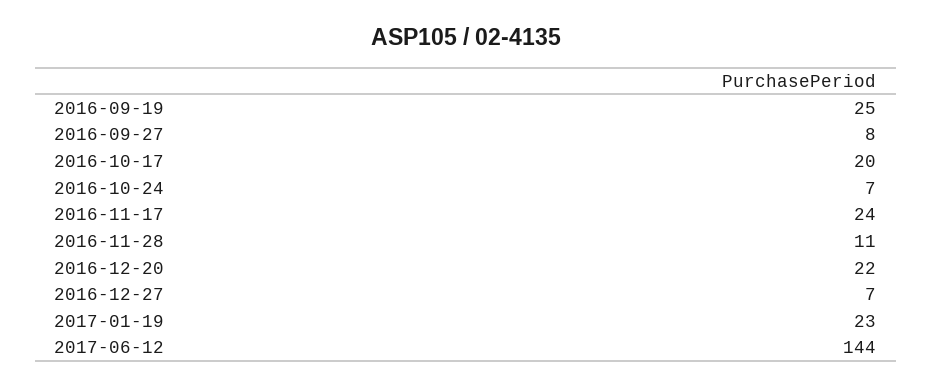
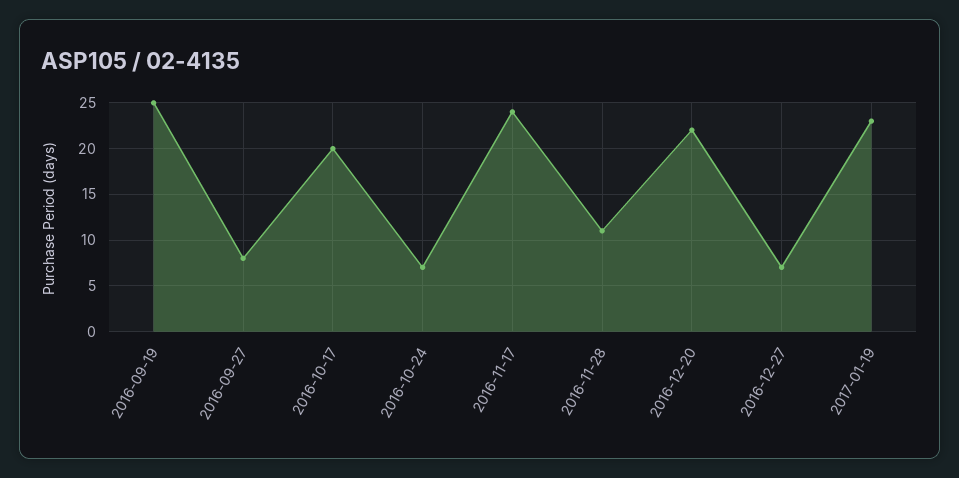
  {
    "2016-09-19": 25,
    "2016-09-27": 8,
    "2016-10-17": 20,
    "2016-10-24": 7,
    "2016-11-17": 24,
    "2016-11-28": 11,
    "2016-12-20": 22,
    "2016-12-27": 7,
-   "2017-01-19": 23,
+   "2017-01-19": 23
-   "2017-06-12": 144
  }

